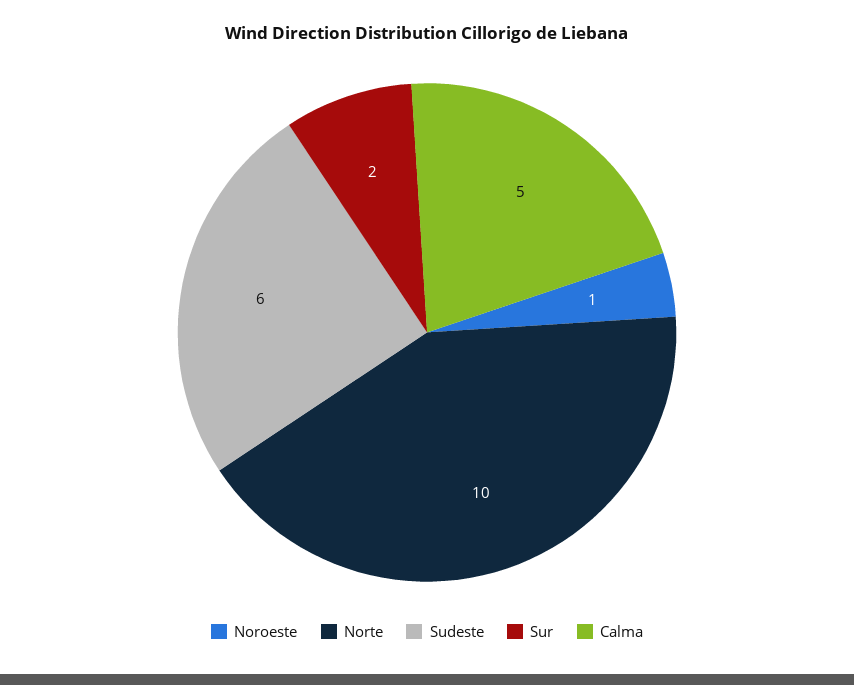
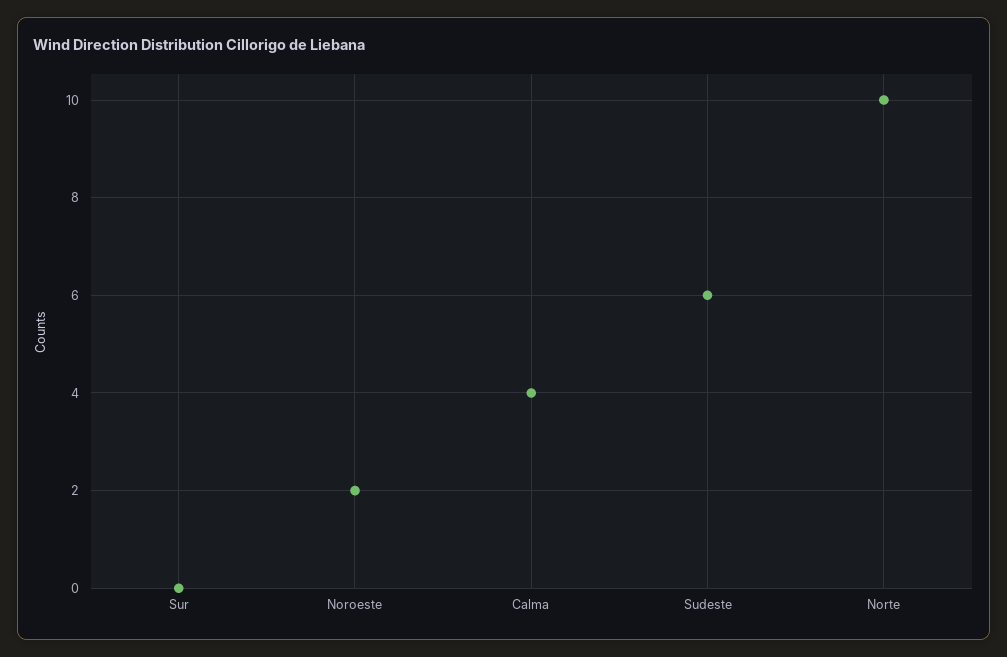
  {
-   "Noroeste": 1,
+   "Noroeste": 2,
    "Norte": 10,
    "Sudeste": 6,
-   "Sur": 2,
+   "Sur": 0,
-   "Calma": 5
+   "Calma": 4
  }

